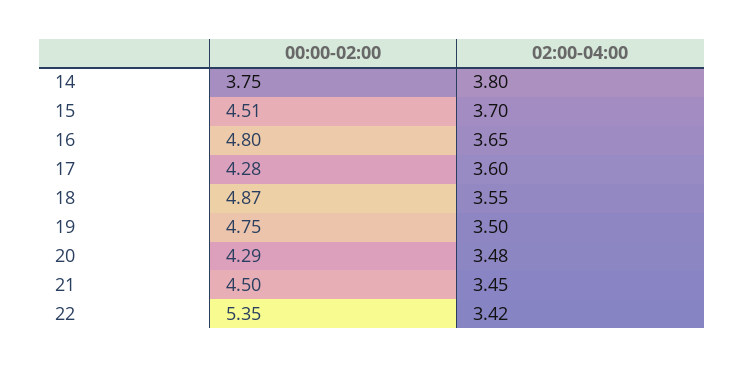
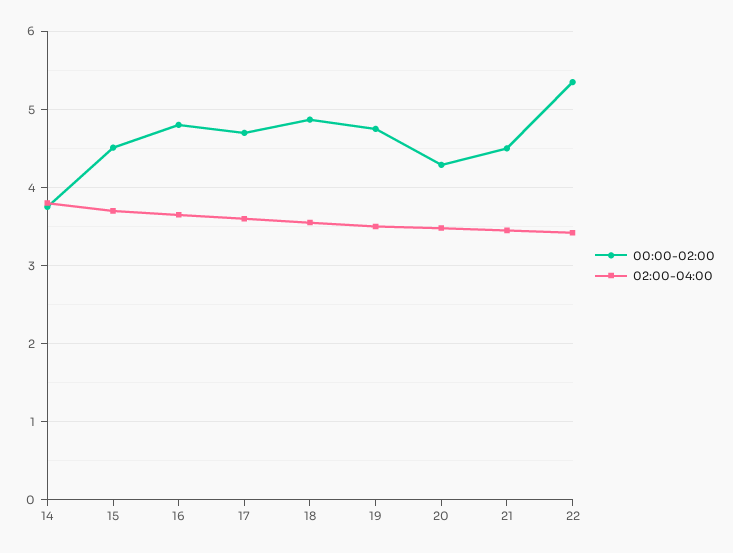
  {
    "00:00-02:00": {
      "14": 3.75,
      "15": 4.51,
      "16": 4.8,
-     "17": 4.28,
+     "17": 4.7,
      "18": 4.87,
      "19": 4.75,
      "20": 4.29,
      "21": 4.5,
      "22": 5.35
    },
    "02:00-04:00": {
      "14": 3.8,
      "15": 3.7,
      "16": 3.65,
      "17": 3.6,
      "18": 3.55,
      "19": 3.5,
      "20": 3.48,
      "21": 3.45,
      "22": 3.42
    }
  }

